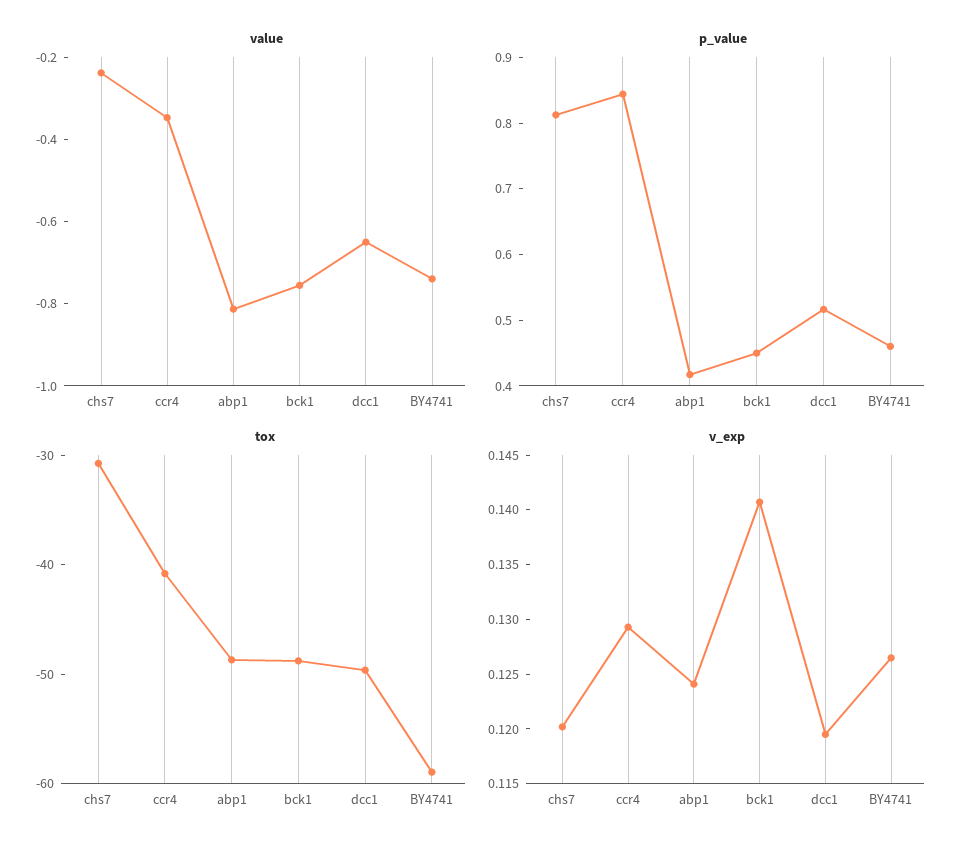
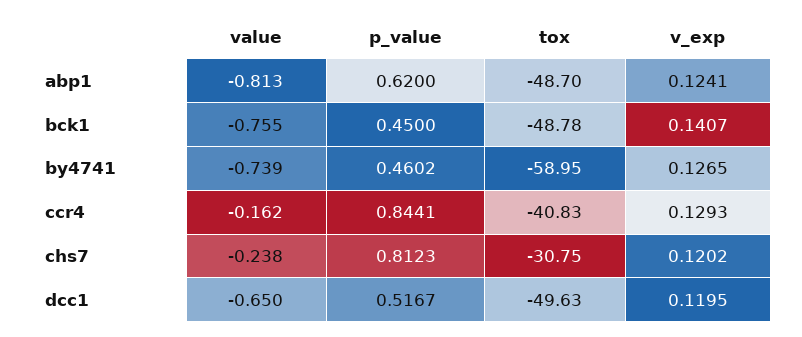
  {
    "value": {
      "chs7": -0.238,
-     "ccr4": -0.35,
+     "ccr4": -0.162,
      "abp1": -0.813,
      "bck1": -0.755,
      "dcc1": -0.65,
      "BY4741": -0.739
    },
    "p_value": {
      "chs7": 0.8123,
      "ccr4": 0.8441,
-     "abp1": 0.42,
+     "abp1": 0.62,
      "bck1": 0.45,
      "dcc1": 0.5167,
      "BY4741": 0.4602
    },
    "tox": {
      "chs7": -30.75,
      "ccr4": -40.83,
      "abp1": -48.7,
      "bck1": -48.78,
      "dcc1": -49.63,
      "BY4741": -58.95
    },
    "v_exp": {
      "chs7": 0.1202,
      "ccr4": 0.1293,
      "abp1": 0.1241,
      "bck1": 0.1407,
      "dcc1": 0.1195,
      "BY4741": 0.1265
    }
  }

